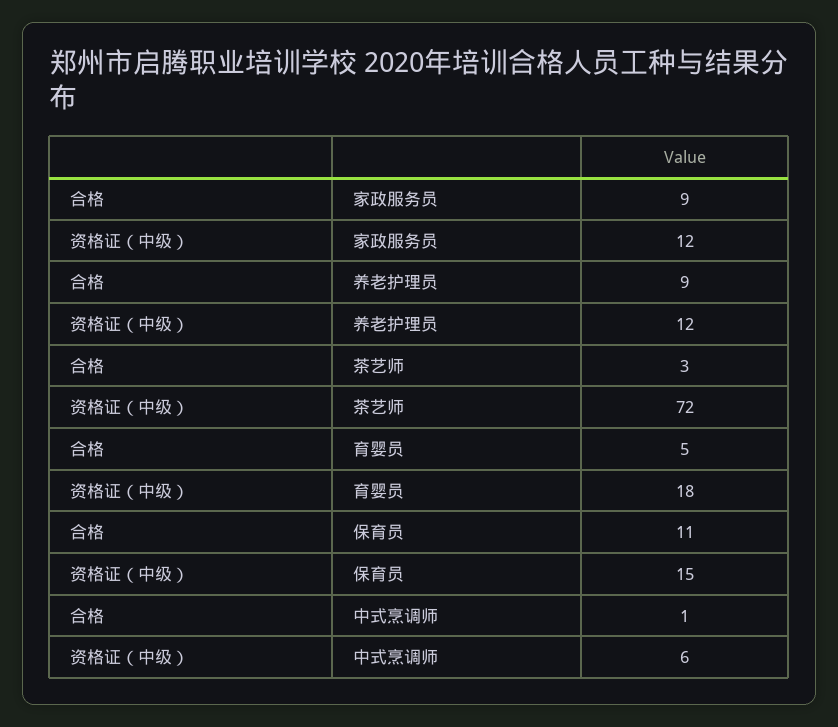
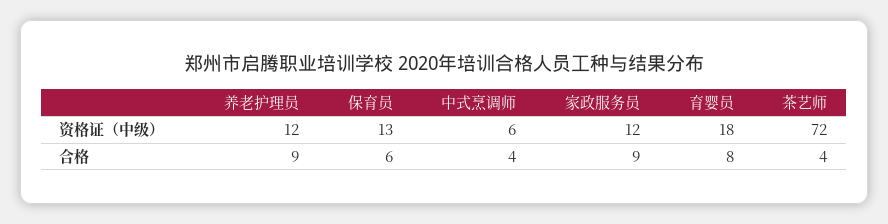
  {
    "合格": {
      "家政服务员": 9,
      "养老护理员": 9,
-     "茶艺师": 3,
+     "茶艺师": 4,
-     "育婴员": 5,
+     "育婴员": 8,
-     "保育员": 11,
+     "保育员": 6,
-     "中式烹调师": 1
+     "中式烹调师": 4
    },
    "资格证（中级）": {
      "家政服务员": 12,
      "养老护理员": 12,
      "茶艺师": 72,
      "育婴员": 18,
-     "保育员": 15,
+     "保育员": 13,
      "中式烹调师": 6
    }
  }

